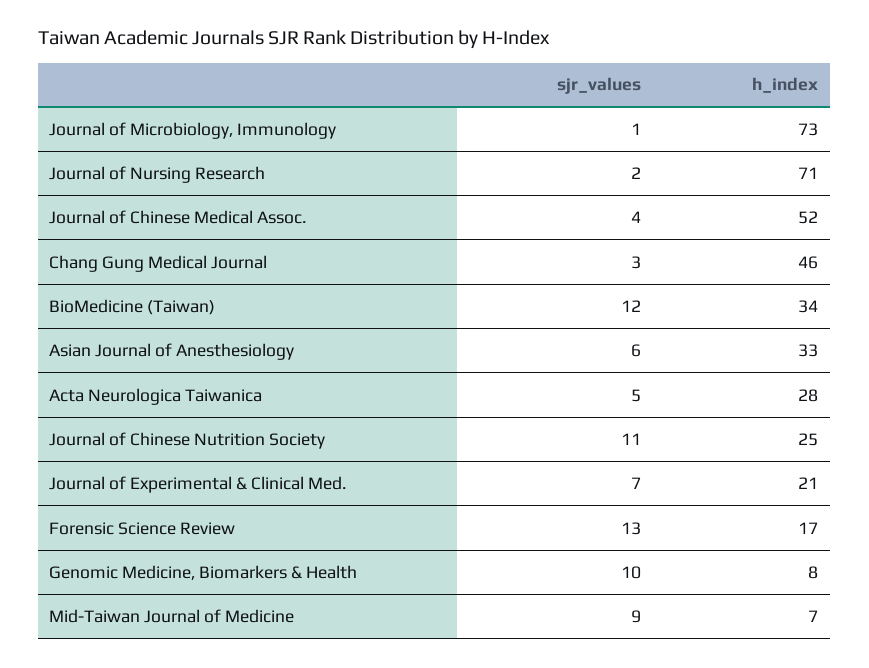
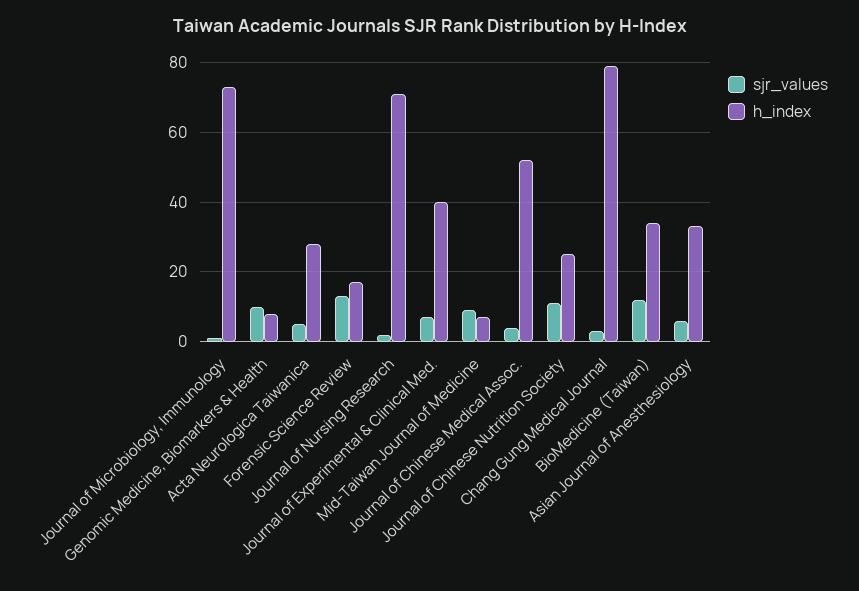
  {
    "sjr_values": {
      "Journal of Microbiology, Immunology": 1,
      "Journal of Nursing Research": 2,
      "Journal of Chinese Medical Assoc.": 4,
      "Chang Gung Medical Journal": 3,
      "BioMedicine (Taiwan)": 12,
      "Asian Journal of Anesthesiology": 6,
      "Acta Neurologica Taiwanica": 5,
      "Journal of Chinese Nutrition Society": 11,
      "Journal of Experimental & Clinical Med.": 7,
      "Forensic Science Review": 13,
      "Genomic Medicine, Biomarkers & Health": 10,
      "Mid-Taiwan Journal of Medicine": 9
    },
    "h_index": {
      "Journal of Microbiology, Immunology": 73,
      "Journal of Nursing Research": 71,
      "Journal of Chinese Medical Assoc.": 52,
-     "Chang Gung Medical Journal": 46,
+     "Chang Gung Medical Journal": 80,
      "BioMedicine (Taiwan)": 34,
      "Asian Journal of Anesthesiology": 33,
      "Acta Neurologica Taiwanica": 28,
      "Journal of Chinese Nutrition Society": 25,
-     "Journal of Experimental & Clinical Med.": 21,
+     "Journal of Experimental & Clinical Med.": 40,
      "Forensic Science Review": 17,
      "Genomic Medicine, Biomarkers & Health": 8,
      "Mid-Taiwan Journal of Medicine": 7
    }
  }

